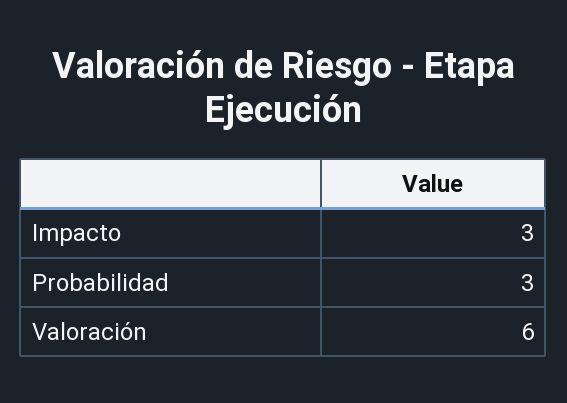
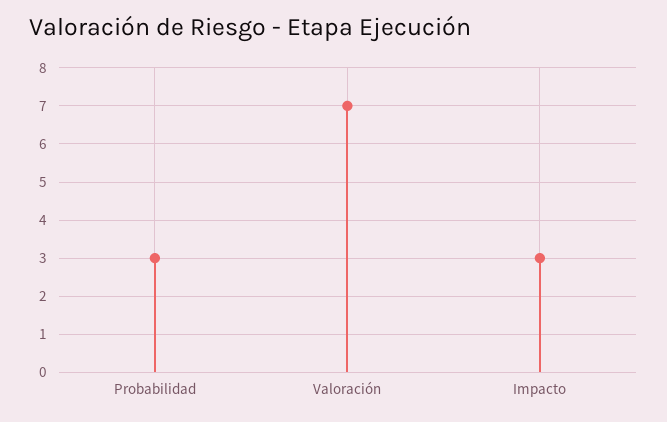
  {
    "Impacto": 3,
    "Probabilidad": 3,
-   "Valoración": 6
+   "Valoración": 7
  }

